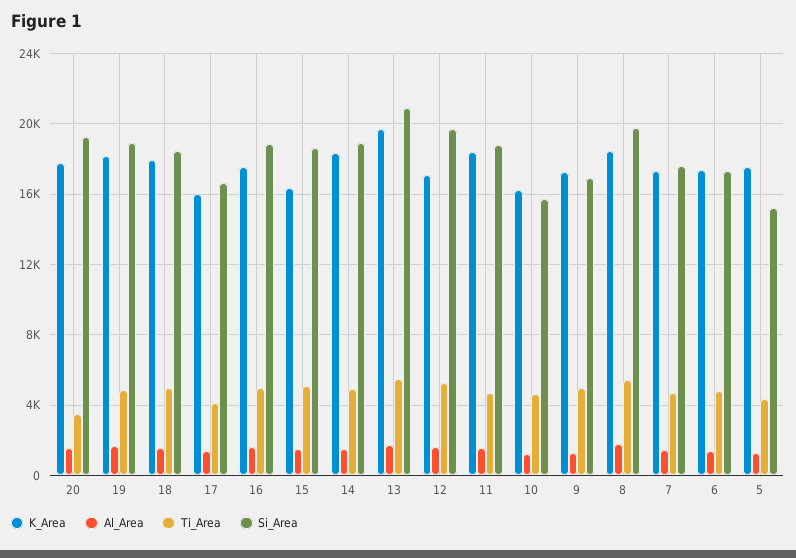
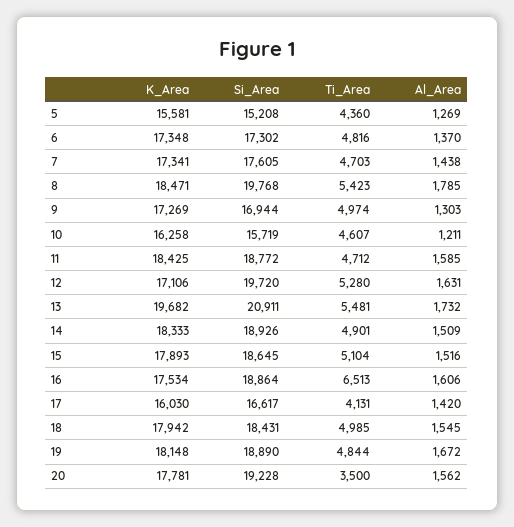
  {
    "K_Area": {
      "20": 17781,
      "19": 18148,
      "18": 17942,
      "17": 16030,
      "16": 17534,
-     "15": 16500,
+     "15": 17893,
      "14": 18333,
      "13": 19682,
      "12": 17106,
      "11": 18425,
      "10": 16258,
      "9": 17269,
      "8": 18471,
      "7": 17341,
      "6": 17348,
-     "5": 17500
+     "5": 15581
    },
    "Al_Area": {
      "20": 1562,
      "19": 1672,
      "18": 1545,
      "17": 1420,
      "16": 1606,
      "15": 1516,
      "14": 1509,
      "13": 1732,
      "12": 1631,
      "11": 1585,
      "10": 1211,
      "9": 1303,
      "8": 1785,
      "7": 1438,
      "6": 1370,
      "5": 1269
    },
    "Ti_Area": {
      "20": 3500,
      "19": 4844,
      "18": 4985,
      "17": 4131,
-     "16": 5000,
+     "16": 6513,
      "15": 5104,
      "14": 4901,
      "13": 5481,
      "12": 5280,
      "11": 4712,
      "10": 4607,
      "9": 4974,
      "8": 5423,
      "7": 4703,
      "6": 4816,
      "5": 4360
    },
    "Si_Area": {
      "20": 19228,
      "19": 18890,
      "18": 18431,
      "17": 16617,
      "16": 18864,
      "15": 18645,
      "14": 18926,
      "13": 20911,
      "12": 19720,
      "11": 18772,
      "10": 15719,
      "9": 16944,
      "8": 19768,
      "7": 17605,
      "6": 17302,
      "5": 15208
    }
  }

